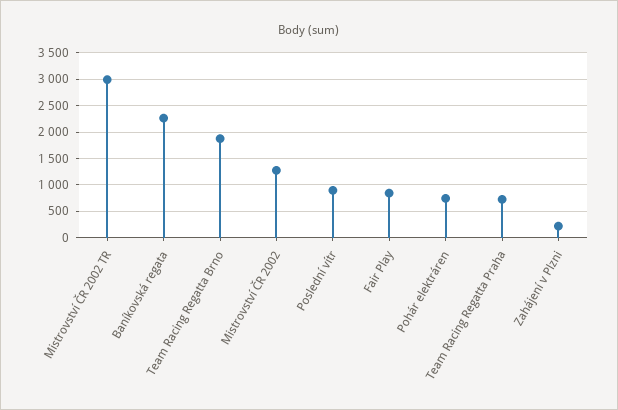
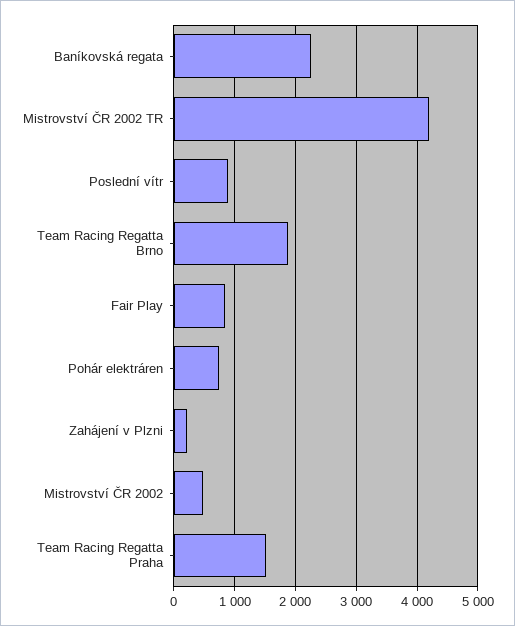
  {
-   "Mistrovství ČR 2002 TR": 3000,
+   "Mistrovství ČR 2002 TR": 4200,
    "Baníkovská regata": 2300,
    "Team Racing Regatta Brno": 1900,
-   "Mistrovství ČR 2002": 1250,
+   "Mistrovství ČR 2002": 500,
    "Poslední vítr": 900,
    "Fair Play": 800,
    "Pohár elektráren": 700,
-   "Team Racing Regatta Praha": 750,
+   "Team Racing Regatta Praha": 1500,
    "Zahájení v Plzni": 200
  }

